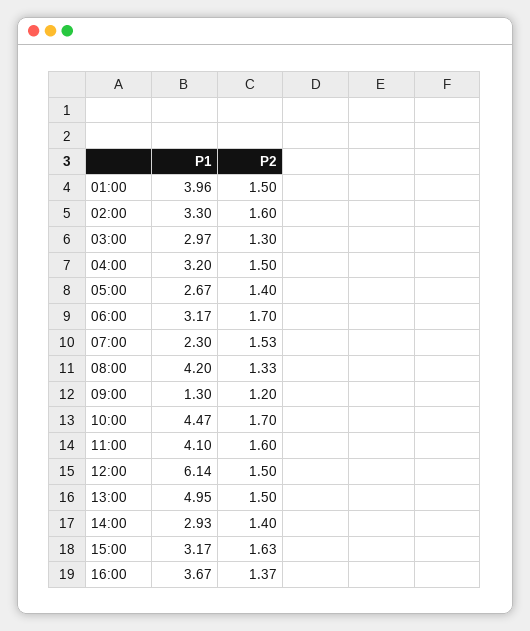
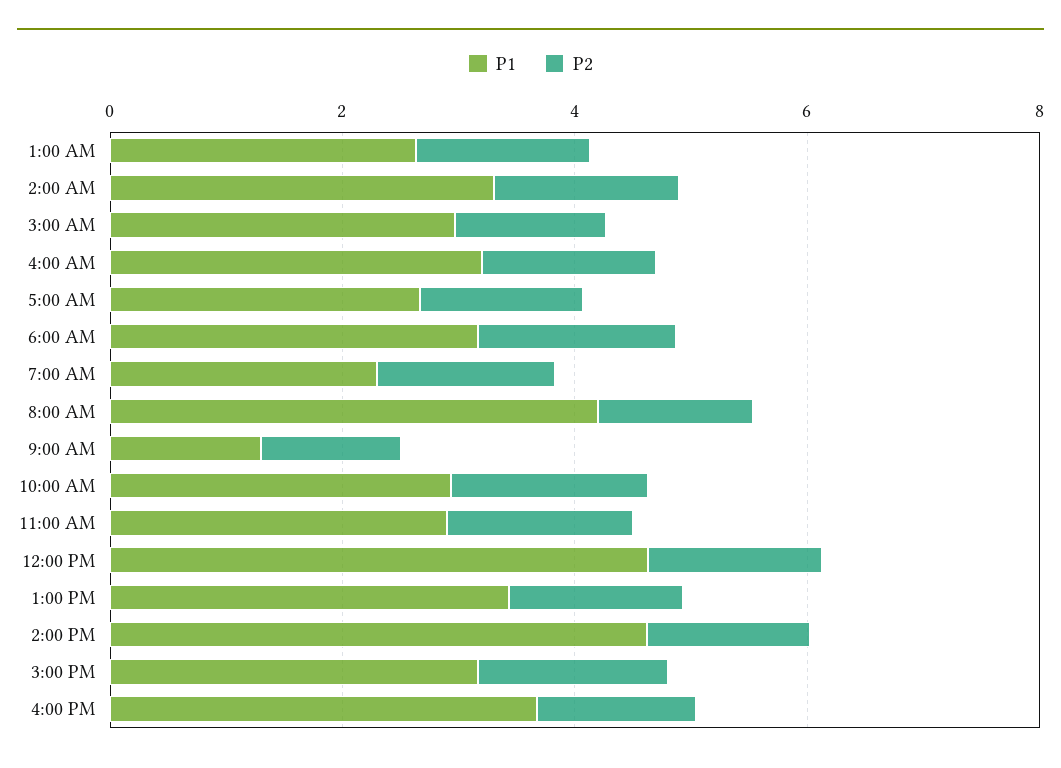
  {
    "P1": {
-     "01:00": 3.96,
+     "01:00": 2.5,
      "02:00": 3.3,
      "03:00": 2.97,
      "04:00": 3.2,
      "05:00": 2.67,
      "06:00": 3.17,
      "07:00": 2.3,
      "08:00": 4.2,
      "09:00": 1.3,
-     "10:00": 4.47,
+     "10:00": 3,
-     "11:00": 4.1,
+     "11:00": 3,
-     "12:00": 6.14,
+     "12:00": 4.5,
-     "13:00": 4.95,
+     "13:00": 3.5,
-     "14:00": 2.93,
+     "14:00": 4.5,
      "15:00": 3.17,
      "16:00": 3.67
    },
    "P2": {
      "01:00": 1.5,
      "02:00": 1.6,
      "03:00": 1.3,
      "04:00": 1.5,
      "05:00": 1.4,
      "06:00": 1.7,
      "07:00": 1.53,
      "08:00": 1.33,
      "09:00": 1.2,
      "10:00": 1.7,
      "11:00": 1.6,
      "12:00": 1.5,
      "13:00": 1.5,
      "14:00": 1.4,
      "15:00": 1.63,
      "16:00": 1.37
    }
  }

